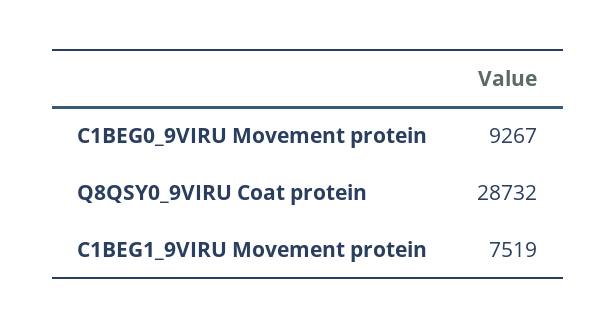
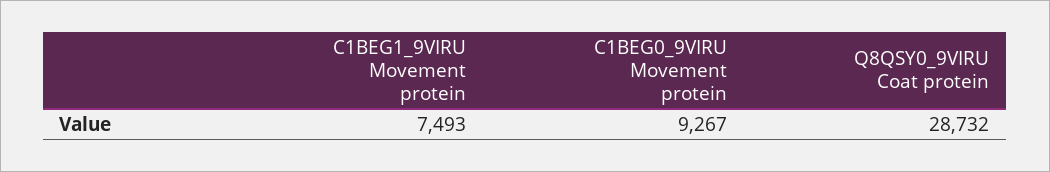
  {
    "C1BEG0_9VIRU Movement protein": 9267,
    "Q8QSY0_9VIRU Coat protein": 28732,
-   "C1BEG1_9VIRU Movement protein": 7519
+   "C1BEG1_9VIRU Movement protein": 7493
  }

